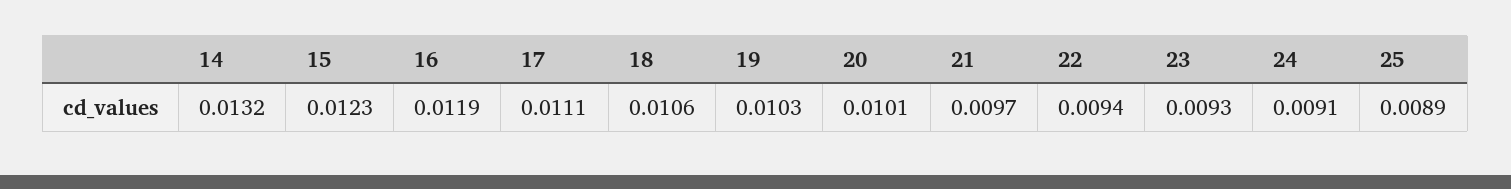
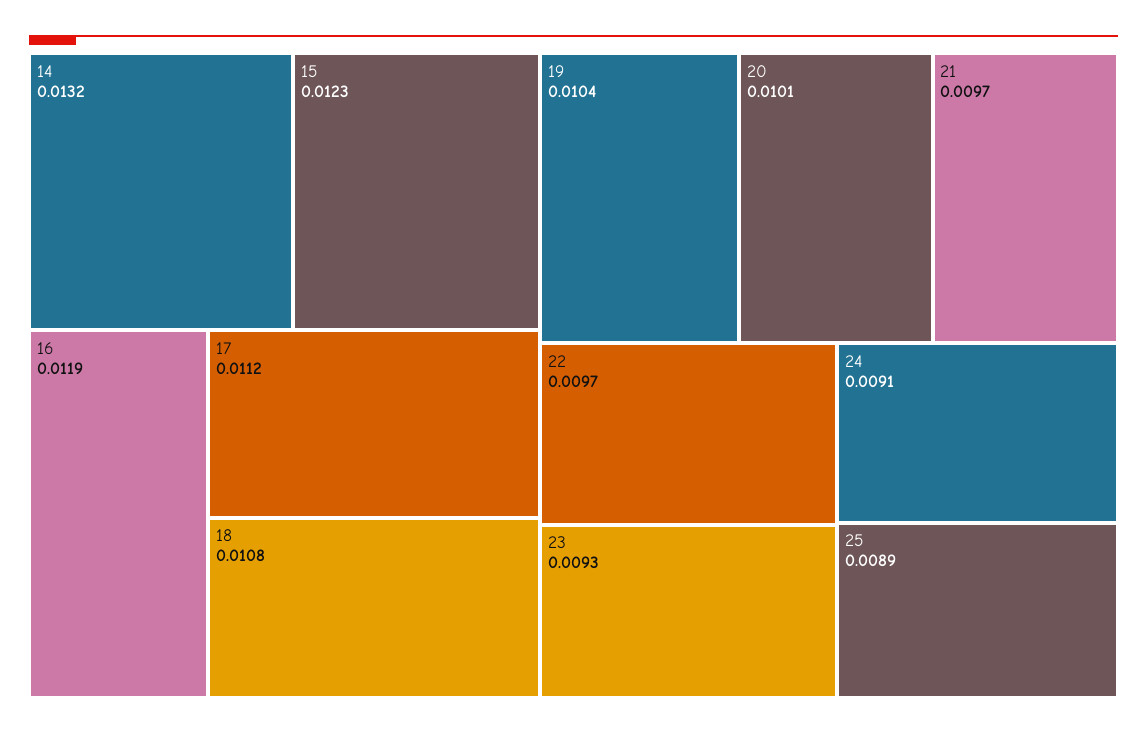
  {
    "14": 0.0132,
    "15": 0.0123,
    "16": 0.0119,
-   "17": 0.0111,
+   "17": 0.0112,
-   "18": 0.0106,
+   "18": 0.0108,
-   "19": 0.0103,
+   "19": 0.0104,
    "20": 0.0101,
    "21": 0.0097,
-   "22": 0.0094,
+   "22": 0.0097,
    "23": 0.0093,
    "24": 0.0091,
    "25": 0.0089
  }

